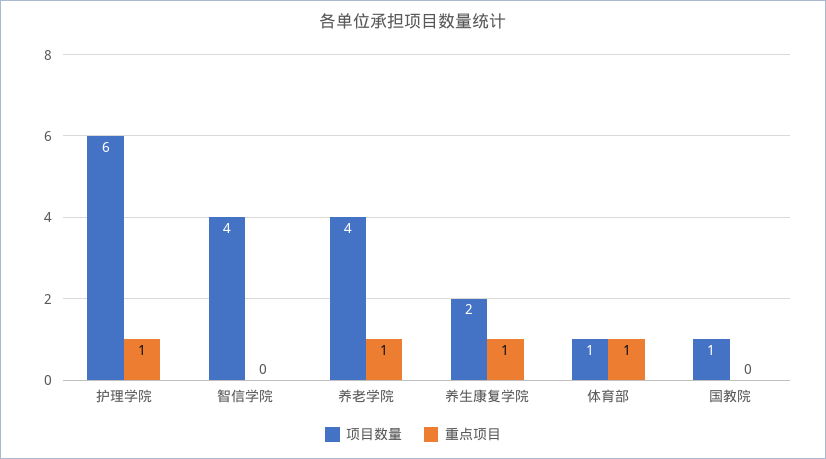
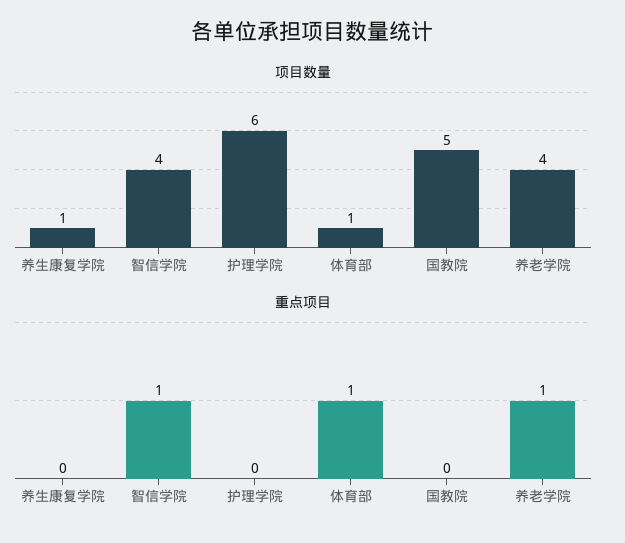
  {
    "项目数量": {
      "护理学院": 6,
      "智信学院": 4,
      "养老学院": 4,
-     "养生康复学院": 2,
+     "养生康复学院": 1,
      "体育部": 1,
-     "国教院": 1
+     "国教院": 5
    },
    "重点项目": {
-     "护理学院": 1,
+     "护理学院": 0,
-     "智信学院": 0,
+     "智信学院": 1,
      "养老学院": 1,
-     "养生康复学院": 1,
+     "养生康复学院": 0,
      "体育部": 1,
      "国教院": 0
    }
  }

